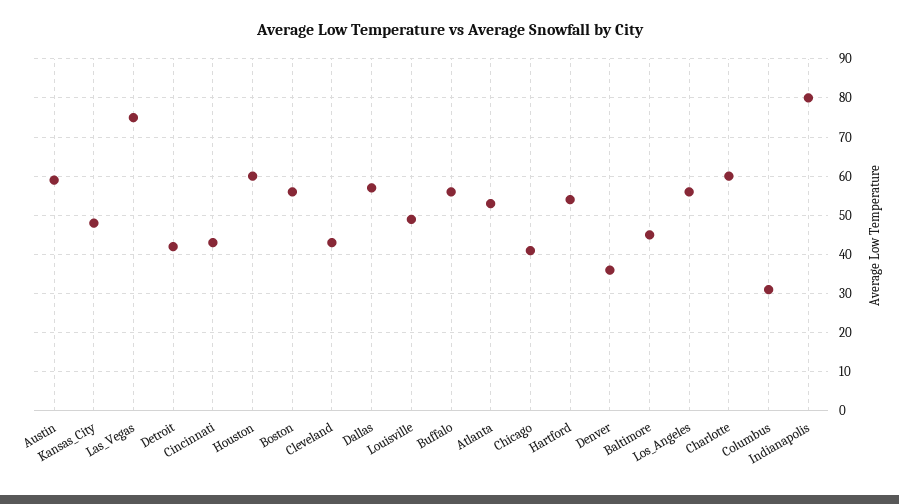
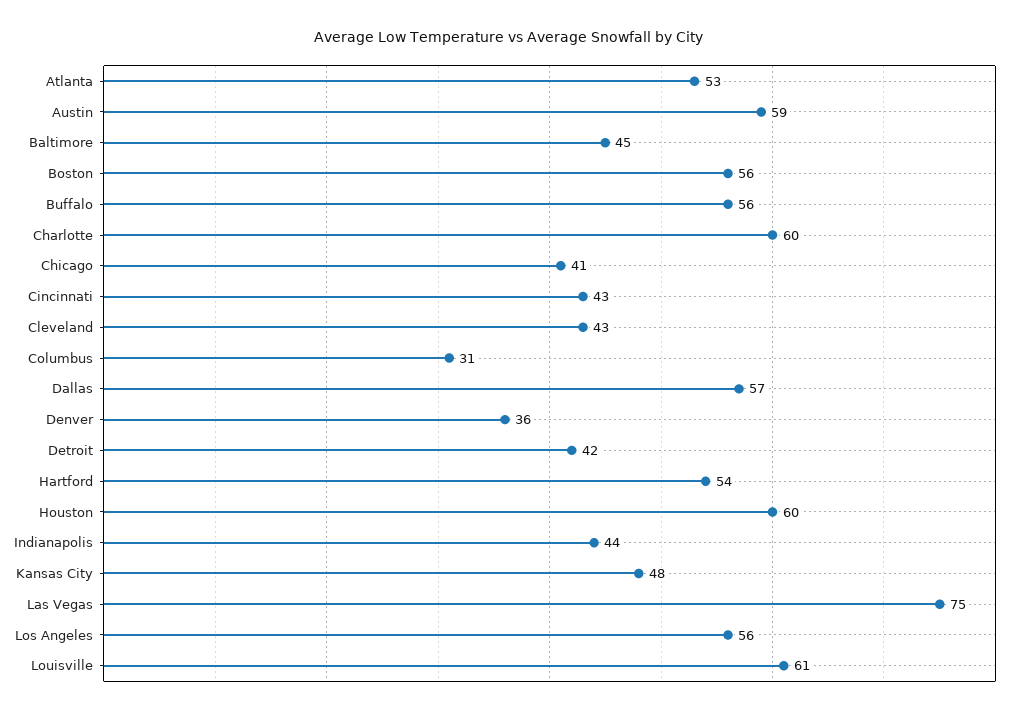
  {
    "Austin": 59,
    "Kansas_City": 48,
    "Las_Vegas": 75,
    "Detroit": 42,
    "Cincinnati": 43,
    "Houston": 60,
    "Boston": 56,
    "Cleveland": 43,
    "Dallas": 57,
-   "Louisville": 50,
+   "Louisville": 61,
    "Buffalo": 56,
    "Atlanta": 53,
    "Chicago": 41,
    "Hartford": 54,
    "Denver": 36,
    "Baltimore": 45,
    "Los_Angeles": 56,
    "Charlotte": 60,
    "Columbus": 31,
-   "Indianapolis": 80
+   "Indianapolis": 44
  }

